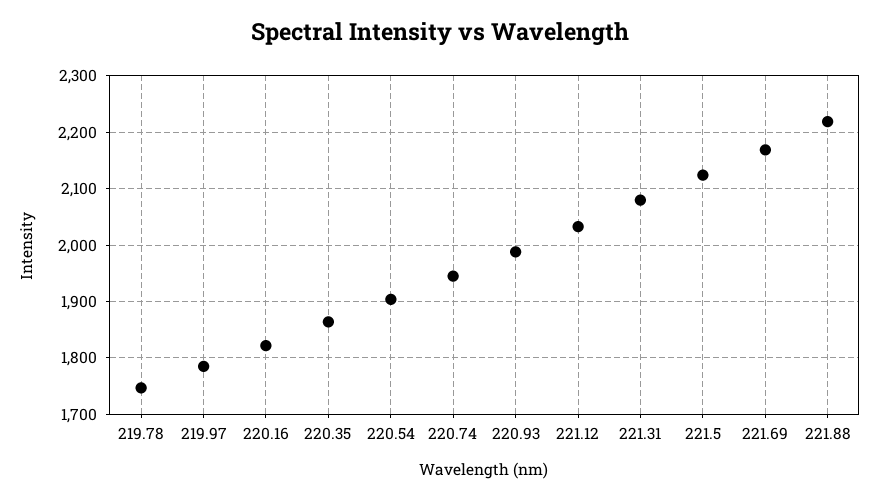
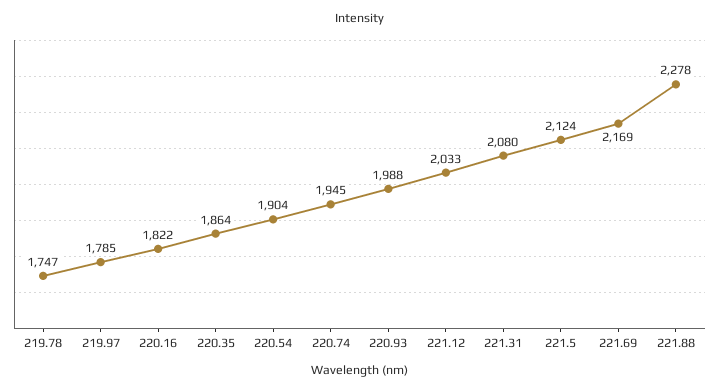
  {
    "219.78": 1747,
    "219.97": 1785,
    "220.16": 1822,
    "220.35": 1864,
    "220.54": 1904,
    "220.74": 1945,
    "220.93": 1988,
    "221.12": 2033,
    "221.31": 2080,
    "221.5": 2124,
    "221.69": 2169,
-   "221.88": 2220
+   "221.88": 2278
  }

